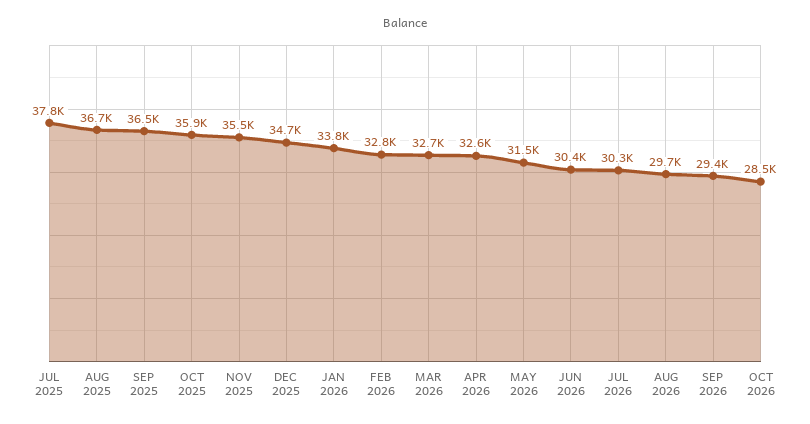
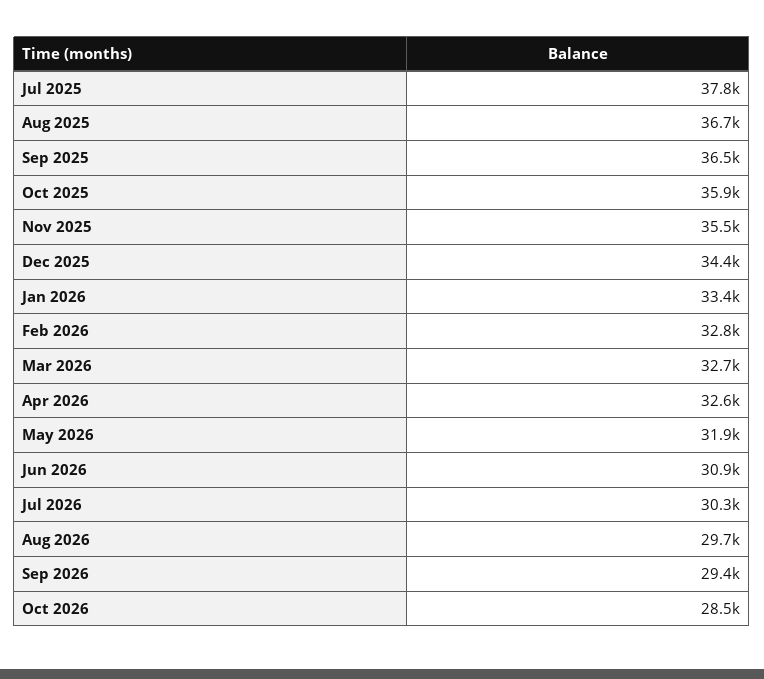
  {
    "JUL 2025": 37800,
    "AUG 2025": 36700,
    "SEP 2025": 36500,
    "OCT 2025": 35900,
    "NOV 2025": 35500,
-   "DEC 2025": 34700,
+   "DEC 2025": 34400,
-   "JAN 2026": 33800,
+   "JAN 2026": 33400,
    "FEB 2026": 32800,
    "MAR 2026": 32700,
    "APR 2026": 32600,
-   "MAY 2026": 31500,
+   "MAY 2026": 31900,
-   "JUN 2026": 30400,
+   "JUN 2026": 30900,
    "JUL 2026": 30300,
    "AUG 2026": 29700,
    "SEP 2026": 29400,
    "OCT 2026": 28500
  }

